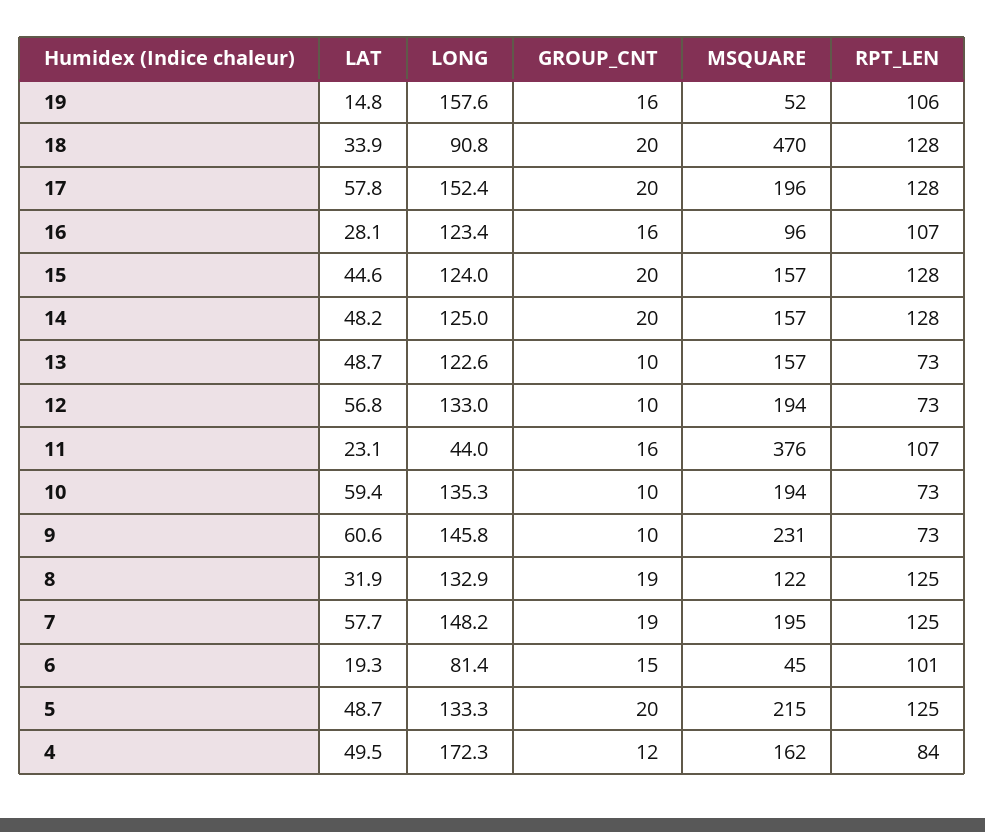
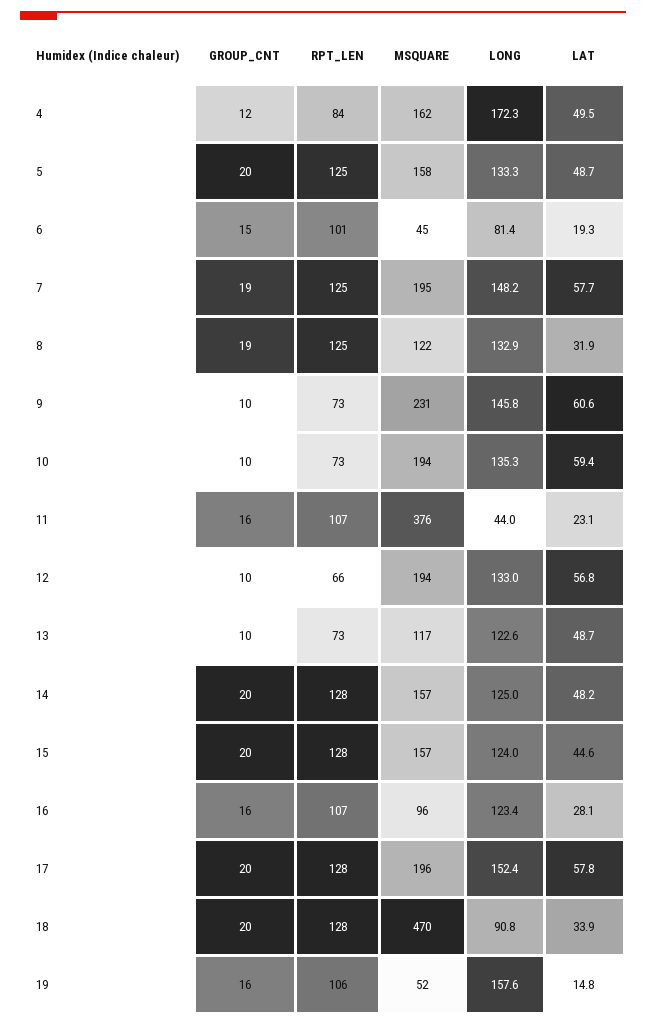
  {
    "LAT": {
      "19": 14.8,
      "18": 33.9,
      "17": 57.8,
      "16": 28.1,
      "15": 44.6,
      "14": 48.2,
      "13": 48.7,
      "12": 56.8,
      "11": 23.1,
      "10": 59.4,
      "9": 60.6,
      "8": 31.9,
      "7": 57.7,
      "6": 19.3,
      "5": 48.7,
      "4": 49.5
    },
    "LONG": {
      "19": 157.6,
      "18": 90.8,
      "17": 152.4,
      "16": 123.4,
      "15": 124,
      "14": 125,
      "13": 122.6,
      "12": 133,
      "11": 44,
      "10": 135.3,
      "9": 145.8,
      "8": 132.9,
      "7": 148.2,
      "6": 81.4,
      "5": 133.3,
      "4": 172.3
    },
    "GROUP_CNT": {
      "19": 16,
      "18": 20,
      "17": 20,
      "16": 16,
      "15": 20,
      "14": 20,
      "13": 10,
      "12": 10,
      "11": 16,
      "10": 10,
      "9": 10,
      "8": 19,
      "7": 19,
      "6": 15,
      "5": 20,
      "4": 12
    },
    "MSQUARE": {
      "19": 52,
      "18": 470,
      "17": 196,
      "16": 96,
      "15": 157,
      "14": 157,
-     "13": 157,
+     "13": 117,
      "12": 194,
      "11": 376,
      "10": 194,
      "9": 231,
      "8": 122,
      "7": 195,
      "6": 45,
-     "5": 215,
+     "5": 158,
      "4": 162
    },
    "RPT_LEN": {
      "19": 106,
      "18": 128,
      "17": 128,
      "16": 107,
      "15": 128,
      "14": 128,
      "13": 73,
-     "12": 73,
+     "12": 66,
      "11": 107,
      "10": 73,
      "9": 73,
      "8": 125,
      "7": 125,
      "6": 101,
      "5": 125,
      "4": 84
    }
  }

